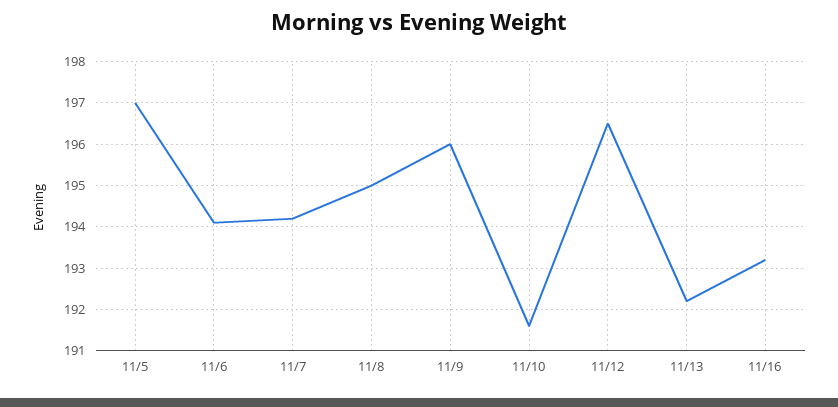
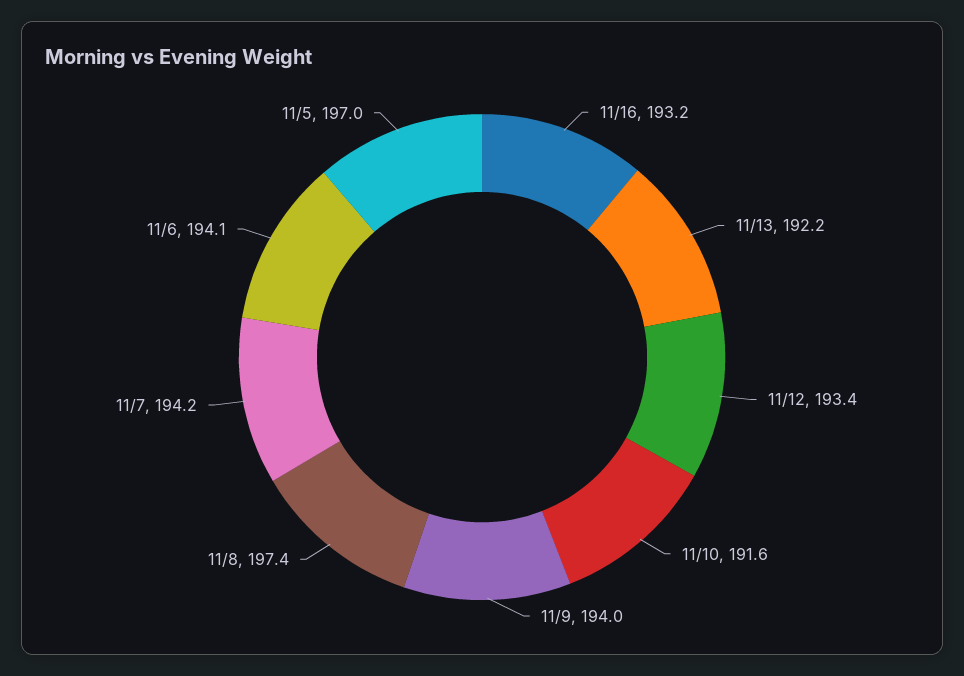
  {
    "11/5": 197,
    "11/6": 194.1,
    "11/7": 194.2,
-   "11/8": 195,
+   "11/8": 197.4,
-   "11/9": 196,
+   "11/9": 194,
    "11/10": 191.6,
-   "11/12": 196.5,
+   "11/12": 193.4,
    "11/13": 192.2,
    "11/16": 193.2
  }

